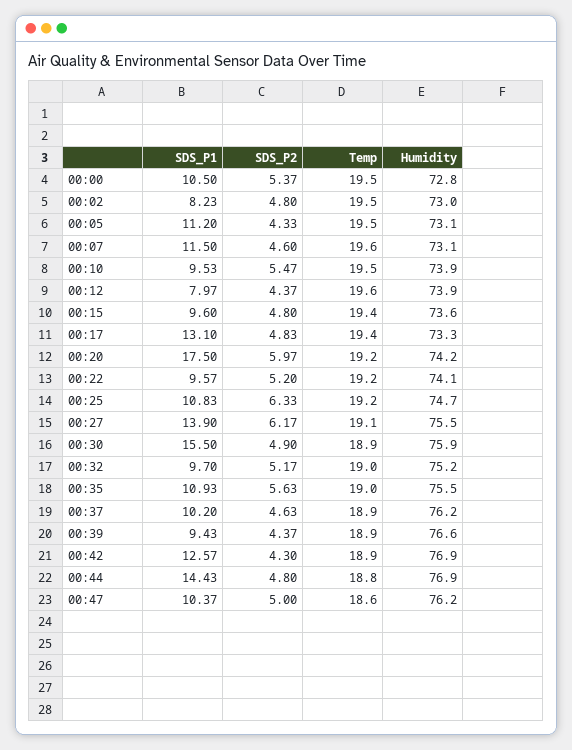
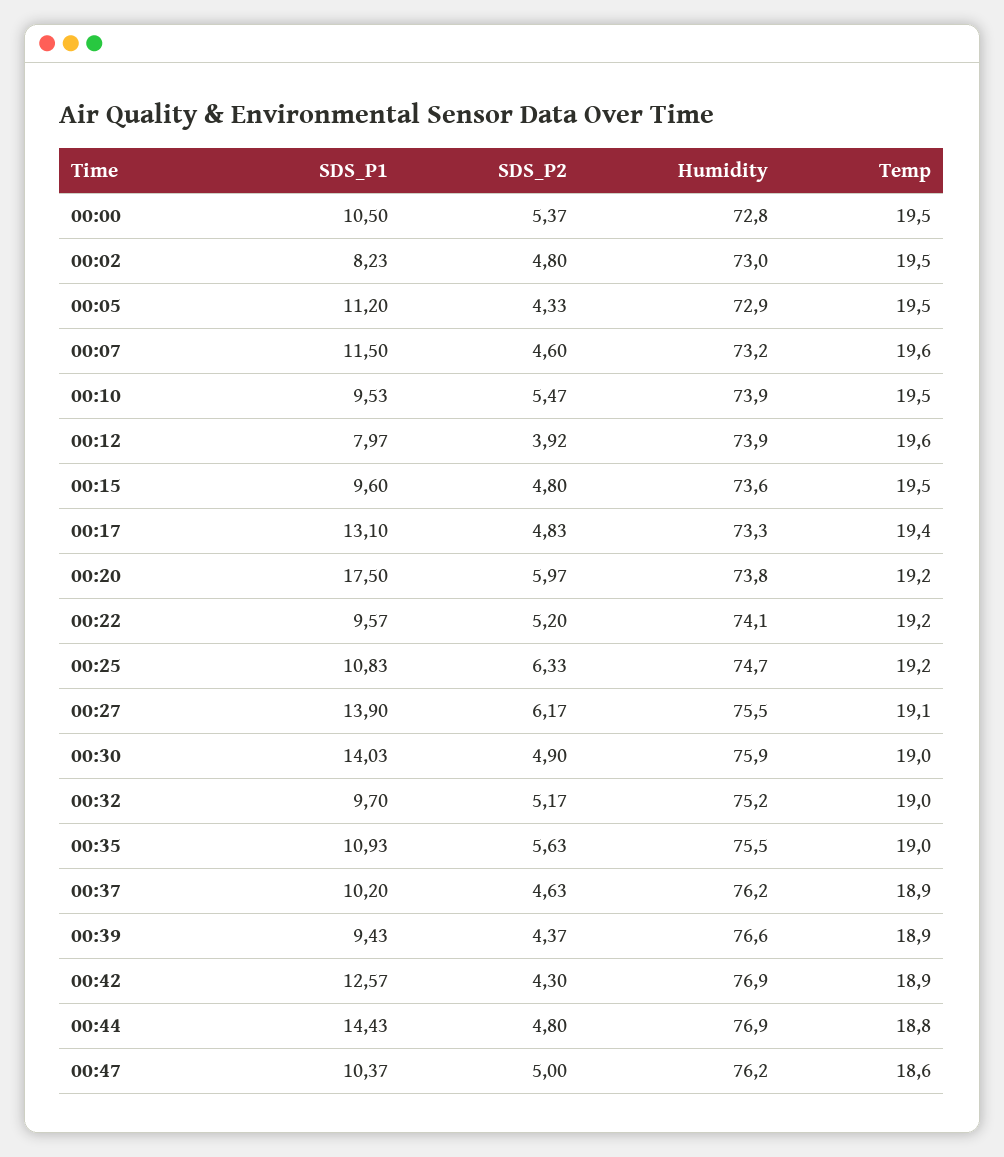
  {
    "SDS_P1": {
      "00:00": 10.5,
      "00:02": 8.23,
      "00:05": 11.2,
      "00:07": 11.5,
      "00:10": 9.53,
      "00:12": 7.97,
      "00:15": 9.6,
      "00:17": 13.1,
      "00:20": 17.5,
      "00:22": 9.57,
      "00:25": 10.83,
      "00:27": 13.9,
-     "00:30": 15.5,
+     "00:30": 14.03,
      "00:32": 9.7,
      "00:35": 10.93,
      "00:37": 10.2,
      "00:39": 9.43,
      "00:42": 12.57,
      "00:44": 14.43,
      "00:47": 10.37
    },
    "SDS_P2": {
      "00:00": 5.37,
      "00:02": 4.8,
      "00:05": 4.33,
      "00:07": 4.6,
      "00:10": 5.47,
-     "00:12": 4.37,
+     "00:12": 3.92,
      "00:15": 4.8,
      "00:17": 4.83,
      "00:20": 5.97,
      "00:22": 5.2,
      "00:25": 6.33,
      "00:27": 6.17,
      "00:30": 4.9,
      "00:32": 5.17,
      "00:35": 5.63,
      "00:37": 4.63,
      "00:39": 4.37,
      "00:42": 4.3,
      "00:44": 4.8,
      "00:47": 5
    },
    "Temp": {
      "00:00": 19.5,
      "00:02": 19.5,
      "00:05": 19.5,
      "00:07": 19.6,
      "00:10": 19.5,
      "00:12": 19.6,
-     "00:15": 19.4,
+     "00:15": 19.5,
      "00:17": 19.4,
      "00:20": 19.2,
      "00:22": 19.2,
      "00:25": 19.2,
      "00:27": 19.1,
-     "00:30": 18.9,
+     "00:30": 19,
      "00:32": 19,
      "00:35": 19,
      "00:37": 18.9,
      "00:39": 18.9,
      "00:42": 18.9,
      "00:44": 18.8,
      "00:47": 18.6
    },
    "Humidity": {
      "00:00": 72.8,
      "00:02": 73,
-     "00:05": 73.1,
+     "00:05": 72.9,
-     "00:07": 73.1,
+     "00:07": 73.2,
      "00:10": 73.9,
      "00:12": 73.9,
      "00:15": 73.6,
      "00:17": 73.3,
-     "00:20": 74.2,
+     "00:20": 73.8,
      "00:22": 74.1,
      "00:25": 74.7,
      "00:27": 75.5,
      "00:30": 75.9,
      "00:32": 75.2,
      "00:35": 75.5,
      "00:37": 76.2,
      "00:39": 76.6,
      "00:42": 76.9,
      "00:44": 76.9,
      "00:47": 76.2
    }
  }

